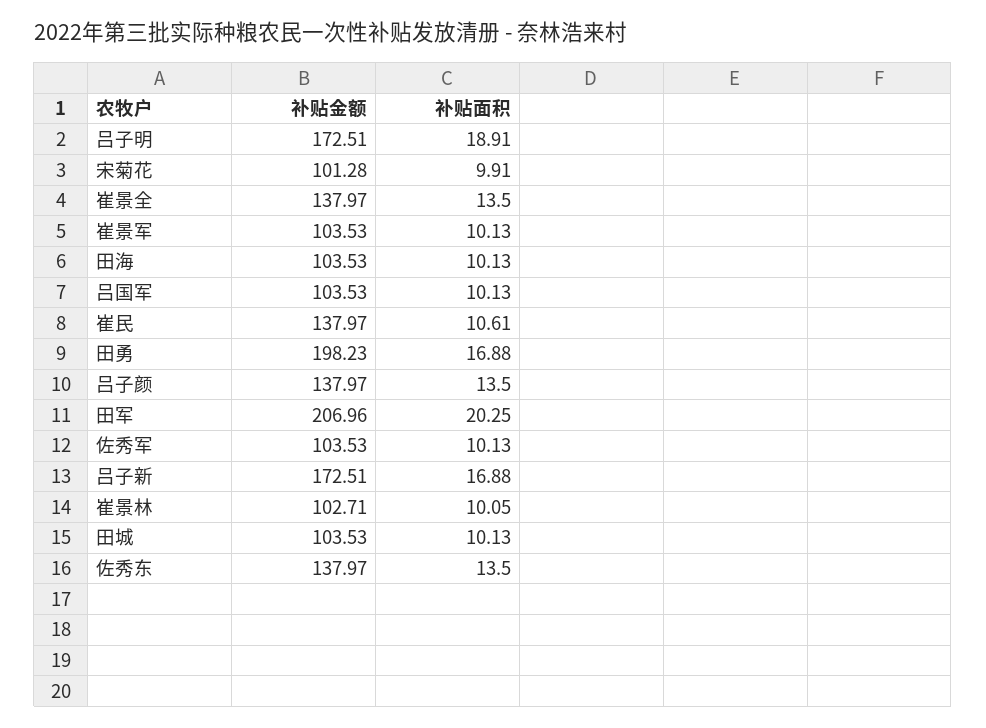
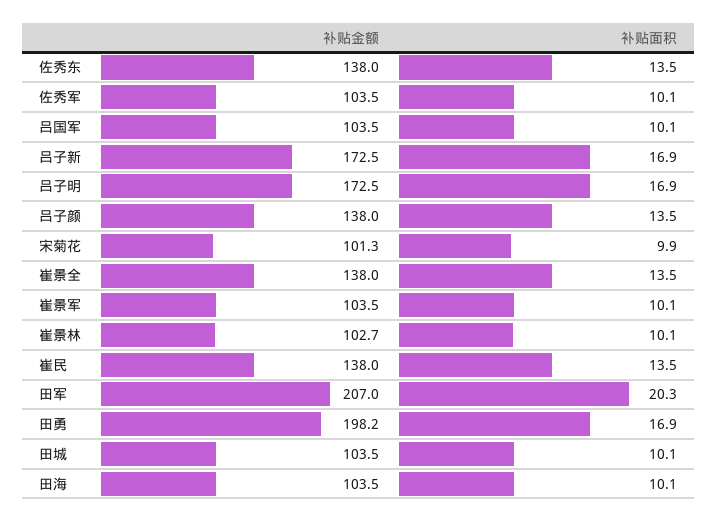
  {
    "补贴金额": {
      "吕子明": 172.51,
      "宋菊花": 101.28,
      "崔景全": 137.97,
      "崔景军": 103.53,
      "田海": 103.53,
      "吕国军": 103.53,
      "崔民": 137.97,
      "田勇": 198.23,
      "吕子颜": 137.97,
      "田军": 206.96,
      "佐秀军": 103.53,
      "吕子新": 172.51,
      "崔景林": 102.71,
      "田城": 103.53,
      "佐秀东": 137.97
    },
    "补贴面积": {
-     "吕子明": 18.91,
+     "吕子明": 16.9,
      "宋菊花": 9.91,
      "崔景全": 13.5,
      "崔景军": 10.13,
      "田海": 10.13,
      "吕国军": 10.13,
-     "崔民": 10.61,
+     "崔民": 13.5,
      "田勇": 16.88,
      "吕子颜": 13.5,
      "田军": 20.25,
      "佐秀军": 10.13,
      "吕子新": 16.88,
      "崔景林": 10.05,
      "田城": 10.13,
      "佐秀东": 13.5
    }
  }

